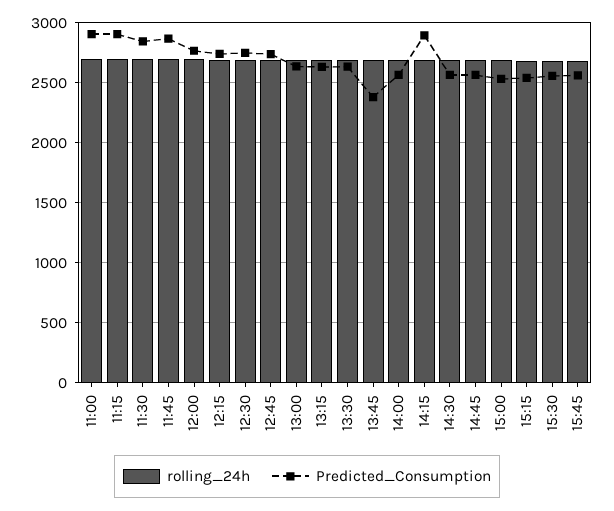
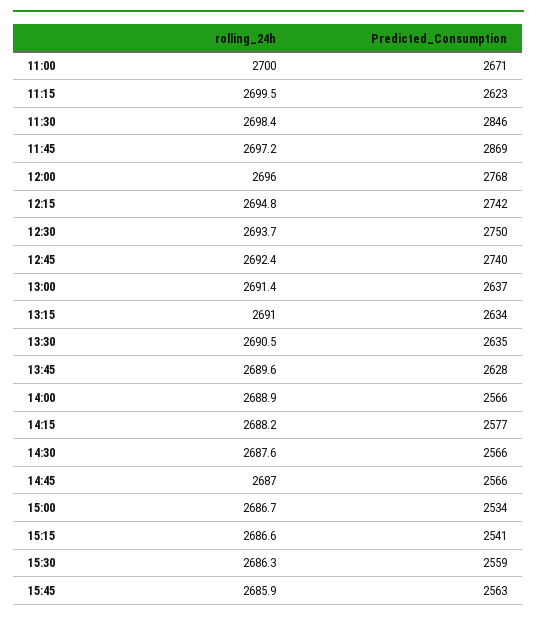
  {
    "rolling_24h": {
      "11:00": 2700,
      "11:15": 2699.5,
      "11:30": 2698.4,
      "11:45": 2697.2,
      "12:00": 2696,
      "12:15": 2694.8,
      "12:30": 2693.7,
      "12:45": 2692.4,
      "13:00": 2691.4,
      "13:15": 2691,
      "13:30": 2690.5,
      "13:45": 2689.6,
      "14:00": 2688.9,
      "14:15": 2688.2,
      "14:30": 2687.6,
      "14:45": 2687,
      "15:00": 2686.7,
      "15:15": 2686.6,
      "15:30": 2686.3,
      "15:45": 2685.9
    },
    "Predicted_Consumption": {
-     "11:00": 2900,
+     "11:00": 2671,
-     "11:15": 2900,
+     "11:15": 2623,
      "11:30": 2846,
      "11:45": 2869,
      "12:00": 2768,
      "12:15": 2742,
      "12:30": 2750,
      "12:45": 2740,
      "13:00": 2637,
      "13:15": 2634,
      "13:30": 2635,
-     "13:45": 2400,
+     "13:45": 2628,
      "14:00": 2566,
-     "14:15": 2900,
+     "14:15": 2577,
      "14:30": 2566,
      "14:45": 2566,
      "15:00": 2534,
      "15:15": 2541,
      "15:30": 2559,
      "15:45": 2563
    }
  }

